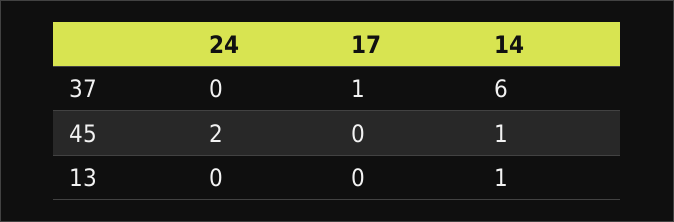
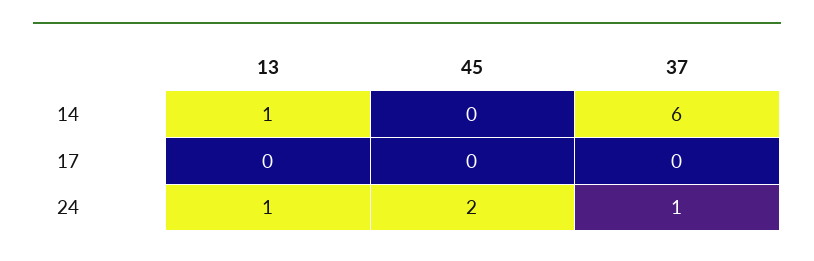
  {
    "24": {
-     "37": 0,
+     "37": 1,
      "45": 2,
-     "13": 0
+     "13": 1
    },
    "17": {
-     "37": 1,
+     "37": 0,
      "45": 0,
      "13": 0
    },
    "14": {
      "37": 6,
-     "45": 1,
+     "45": 0,
      "13": 1
    }
  }

